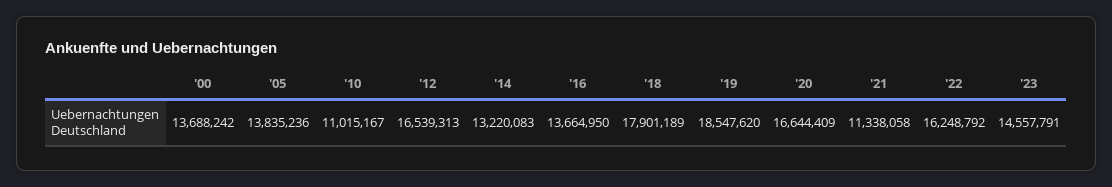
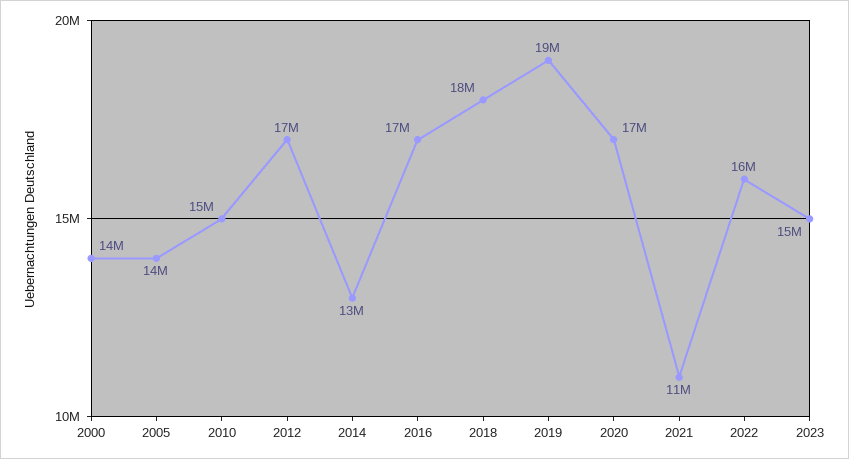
  {
    "'00": 13688242,
    "'05": 13835236,
-   "'10": 11015167,
+   "'10": 15000000,
    "'12": 16539313,
    "'14": 13220083,
-   "'16": 13664950,
+   "'16": 17000000,
    "'18": 17901189,
    "'19": 18547620,
    "'20": 16644409,
    "'21": 11338058,
    "'22": 16248792,
    "'23": 14557791
  }

